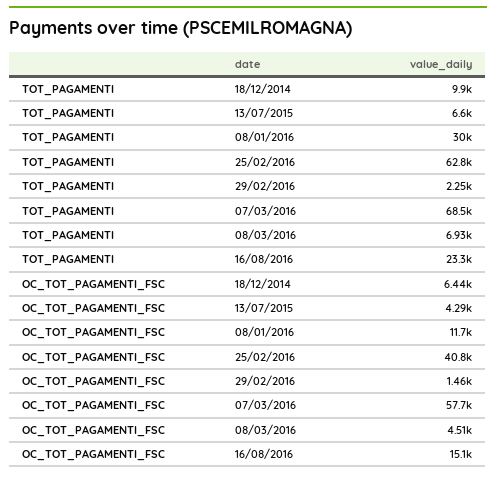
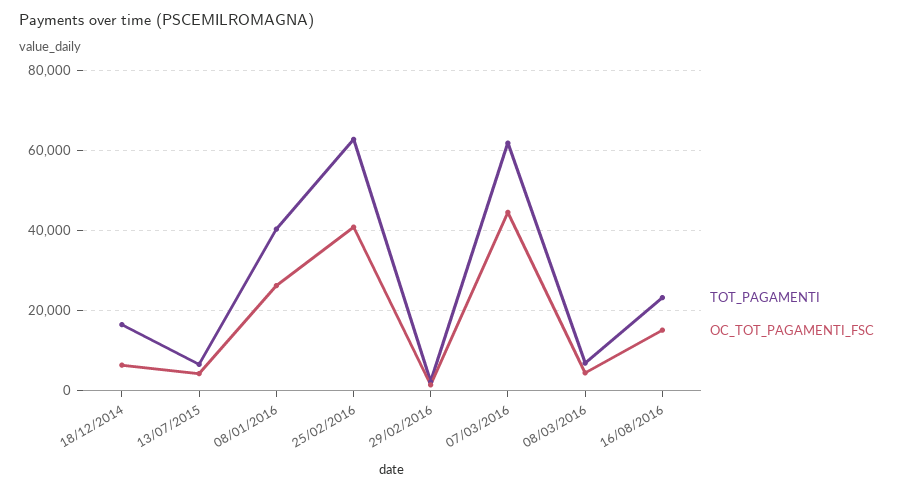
  {
    "TOT_PAGAMENTI": {
-     "18/12/2014": 9900,
+     "18/12/2014": 16000,
      "13/07/2015": 6600,
-     "08/01/2016": 30000,
+     "08/01/2016": 40000,
      "25/02/2016": 62800,
      "29/02/2016": 2250,
-     "07/03/2016": 68500,
+     "07/03/2016": 62000,
      "08/03/2016": 6930,
      "16/08/2016": 23300
    },
    "OC_TOT_PAGAMENTI_FSC": {
      "18/12/2014": 6440,
      "13/07/2015": 4290,
-     "08/01/2016": 11700,
+     "08/01/2016": 26000,
      "25/02/2016": 40800,
      "29/02/2016": 1460,
-     "07/03/2016": 57700,
+     "07/03/2016": 44000,
      "08/03/2016": 4510,
      "16/08/2016": 15100
    }
  }

